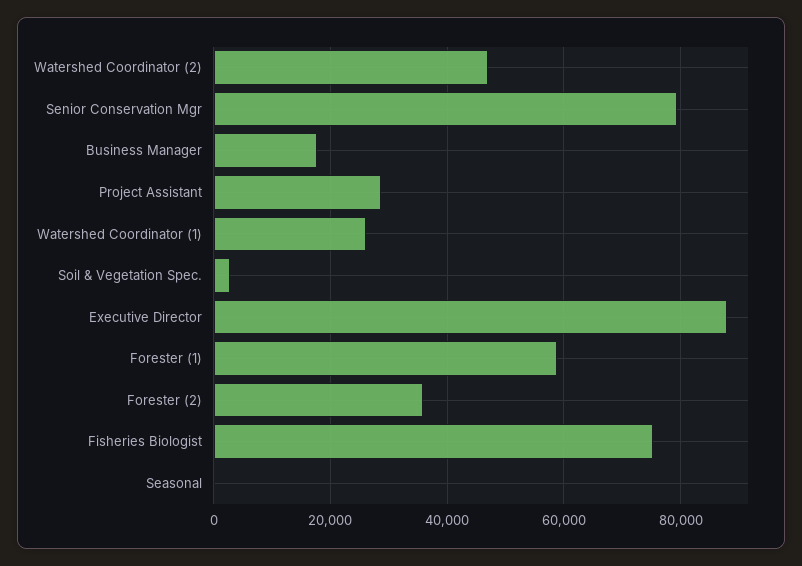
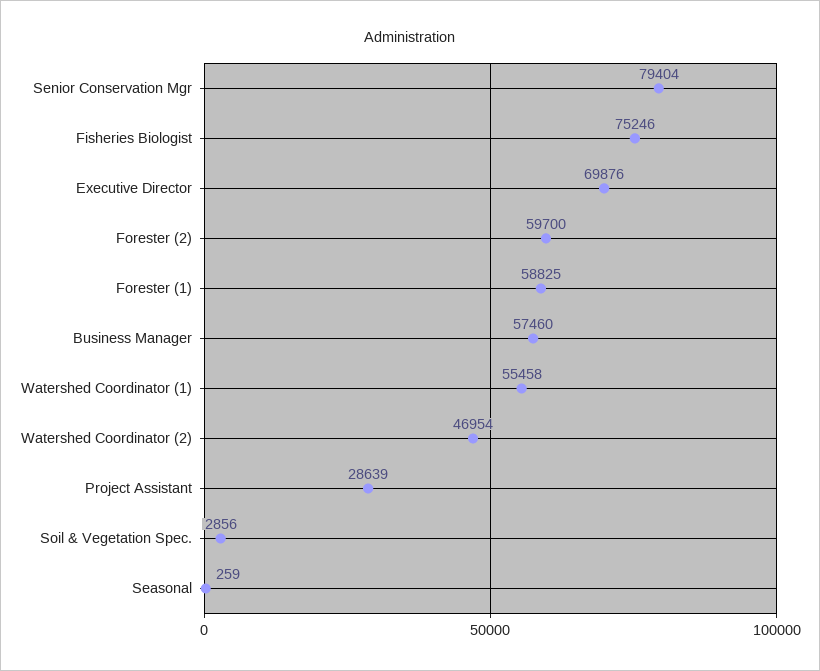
  {
    "Watershed Coordinator (2)": 46954,
    "Senior Conservation Mgr": 79404,
-   "Business Manager": 18000,
+   "Business Manager": 57460,
    "Project Assistant": 28639,
-   "Watershed Coordinator (1)": 26000,
+   "Watershed Coordinator (1)": 55458,
    "Soil & Vegetation Spec.": 2856,
-   "Executive Director": 88000,
+   "Executive Director": 69876,
    "Forester (1)": 58825,
-   "Forester (2)": 36000,
+   "Forester (2)": 59700,
    "Fisheries Biologist": 75246,
    "Seasonal": 259
  }

